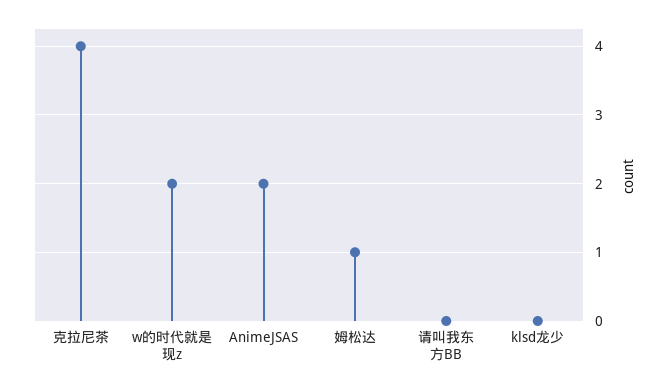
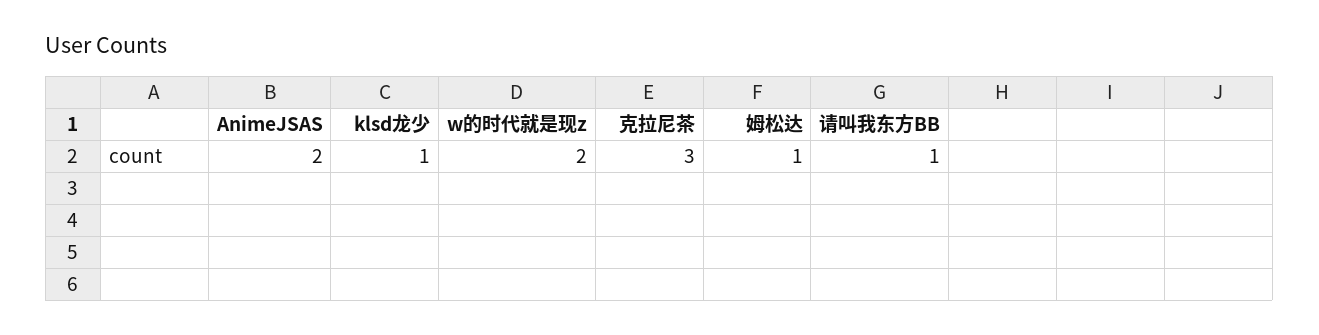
  {
-   "克拉尼茶": 4,
+   "克拉尼茶": 3,
    "w的时代就是现z": 2,
    "AnimeJSAS": 2,
    "姆松达": 1,
-   "请叫我东方BB": 0,
+   "请叫我东方BB": 1,
-   "klsd龙少": 0
+   "klsd龙少": 1
  }

